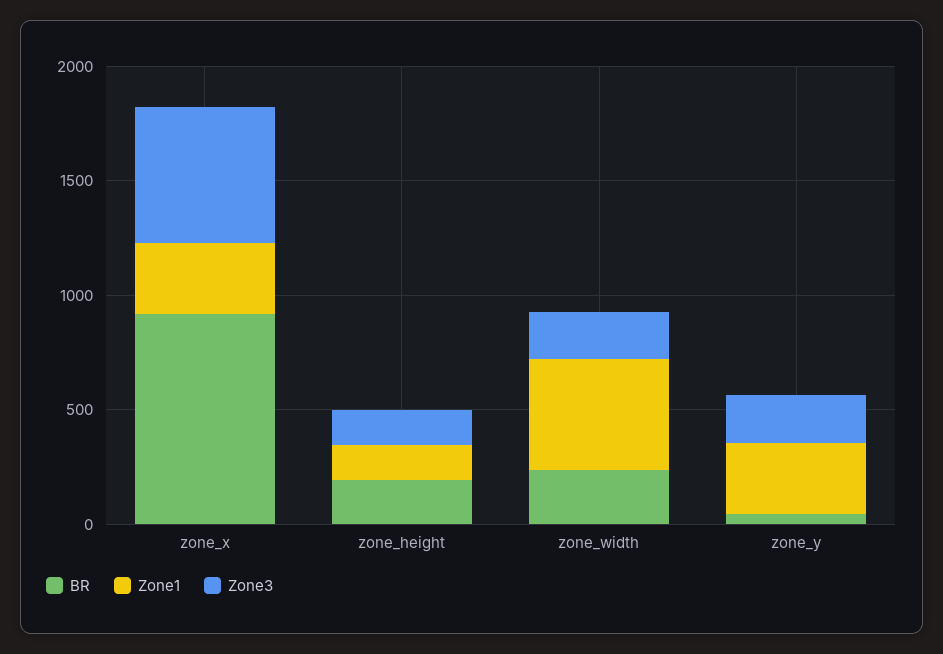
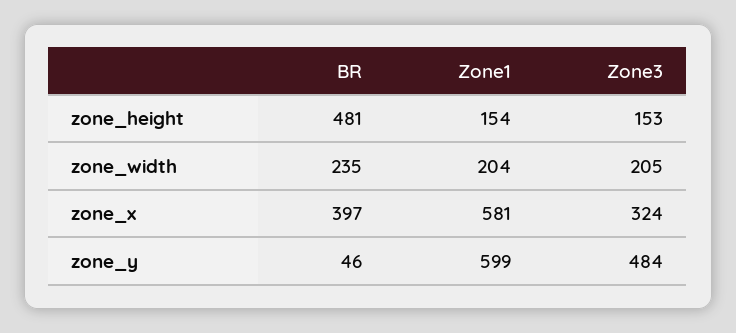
  {
    "BR": {
-     "zone_x": 900,
+     "zone_x": 397,
-     "zone_height": 200,
+     "zone_height": 481,
      "zone_width": 235,
      "zone_y": 46
    },
    "Zone1": {
-     "zone_x": 300,
+     "zone_x": 581,
      "zone_height": 154,
-     "zone_width": 500,
+     "zone_width": 204,
-     "zone_y": 300
+     "zone_y": 599
    },
    "Zone3": {
-     "zone_x": 600,
+     "zone_x": 324,
      "zone_height": 153,
      "zone_width": 205,
-     "zone_y": 200
+     "zone_y": 484
    }
  }

